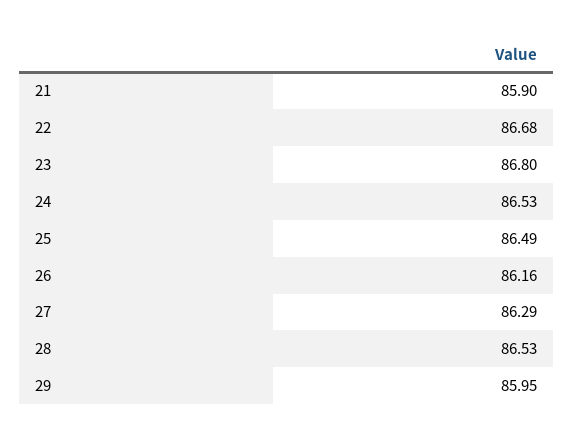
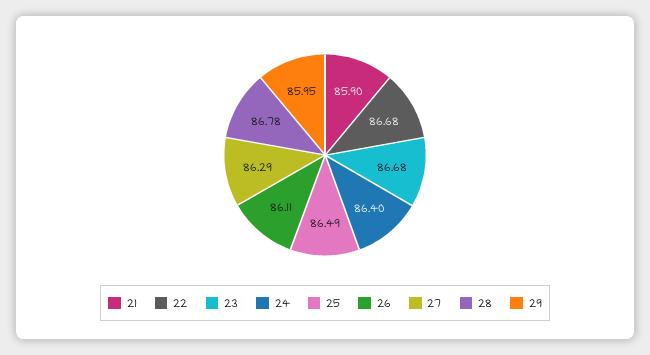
  {
    "21": 85.9,
    "22": 86.68,
-   "23": 86.8,
+   "23": 86.68,
-   "24": 86.53,
+   "24": 86.4,
    "25": 86.49,
-   "26": 86.16,
+   "26": 86.11,
    "27": 86.29,
-   "28": 86.53,
+   "28": 86.78,
    "29": 85.95
  }

